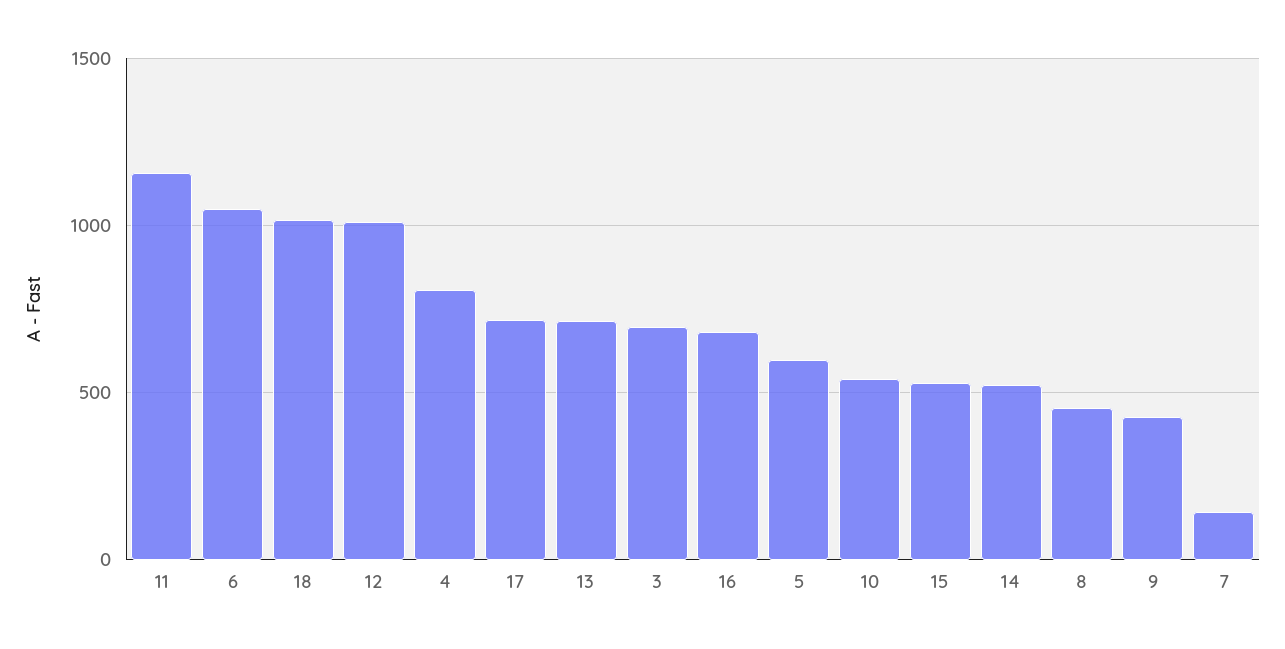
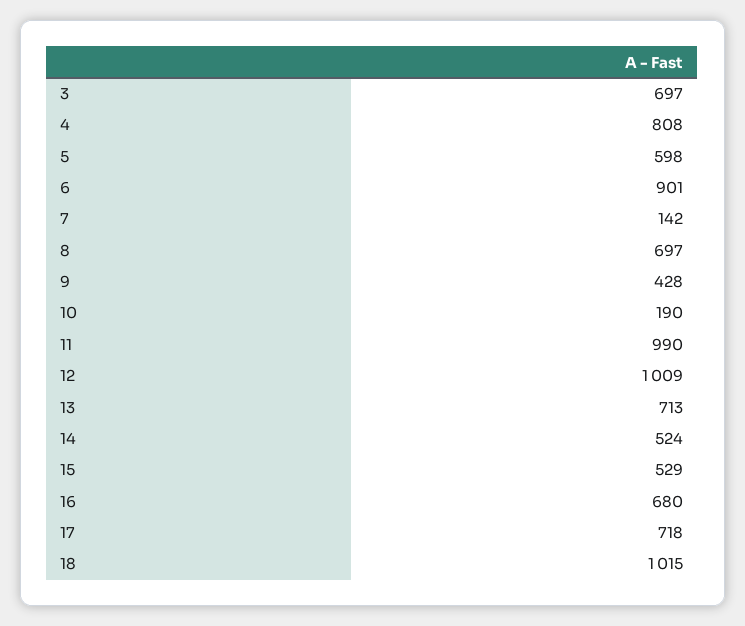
  {
-   "11": 1150,
+   "11": 990,
-   "6": 1050,
+   "6": 901,
    "18": 1015,
    "12": 1009,
    "4": 808,
    "17": 718,
    "13": 713,
    "3": 697,
    "16": 680,
    "5": 598,
-   "10": 550,
+   "10": 190,
    "15": 529,
    "14": 524,
-   "8": 450,
+   "8": 697,
    "9": 428,
    "7": 142
  }

